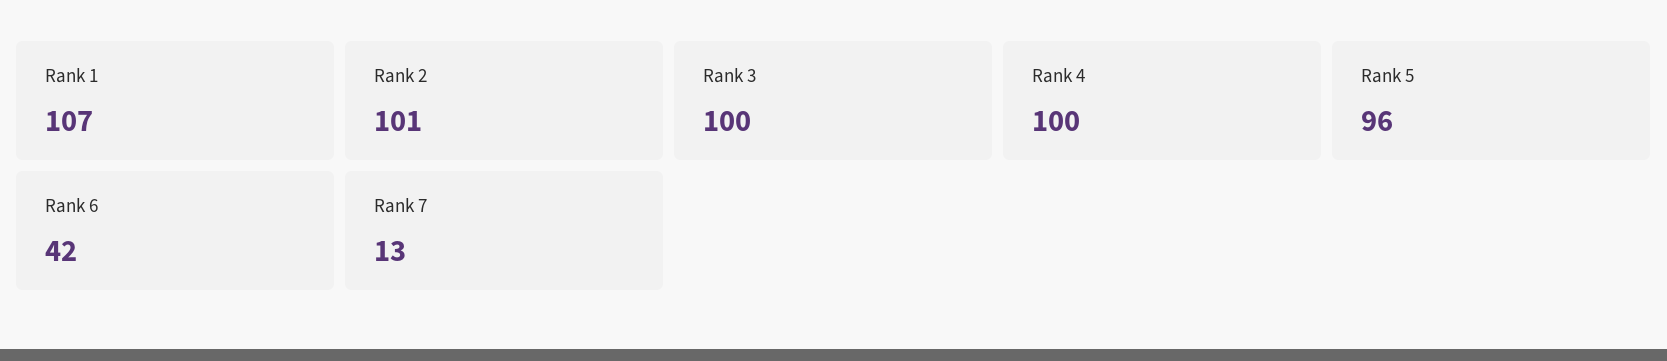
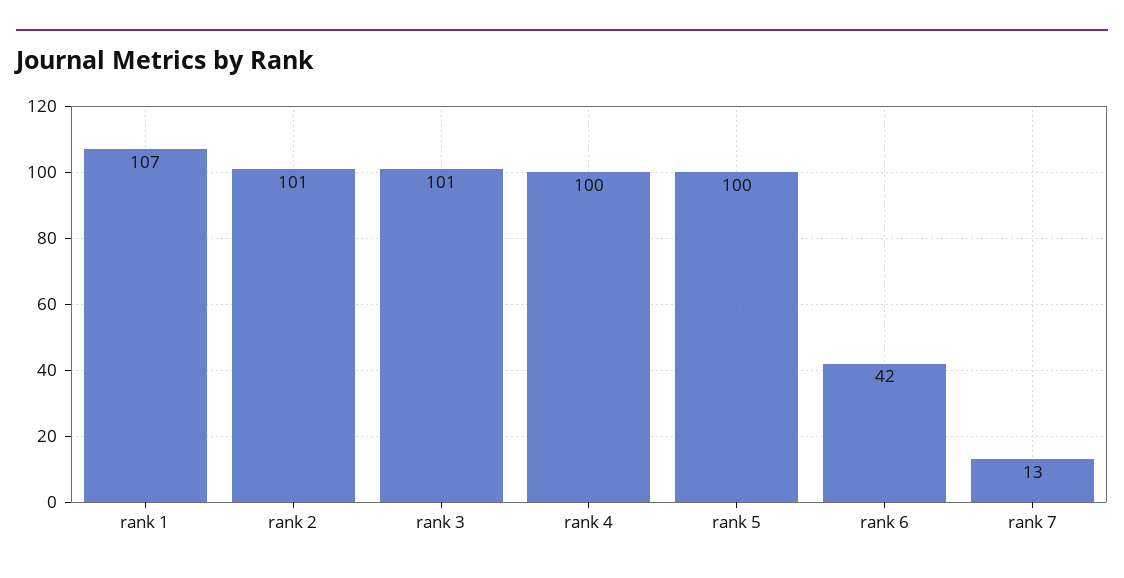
  {
    "Rank 1": 107,
    "Rank 2": 101,
-   "Rank 3": 100,
+   "Rank 3": 101,
    "Rank 4": 100,
-   "Rank 5": 96,
+   "Rank 5": 100,
    "Rank 6": 42,
    "Rank 7": 13
  }

